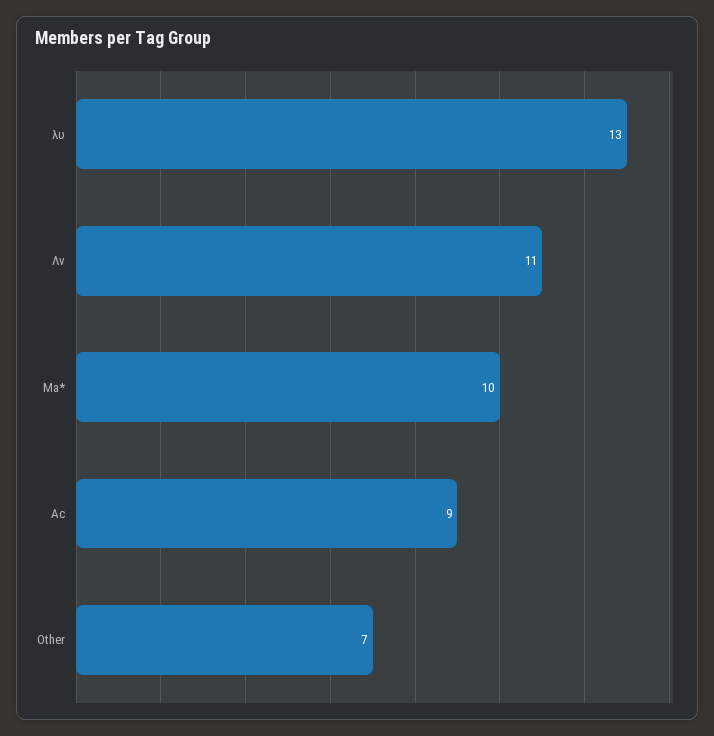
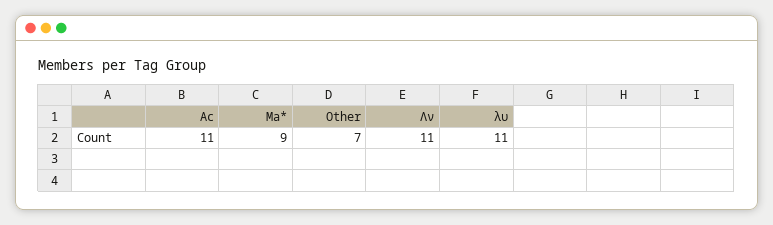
  {
-   "λυ": 13,
+   "λυ": 11,
    "Λν": 11,
-   "Ma*": 10,
+   "Ma*": 9,
-   "Ac": 9,
+   "Ac": 11,
    "Other": 7
  }

